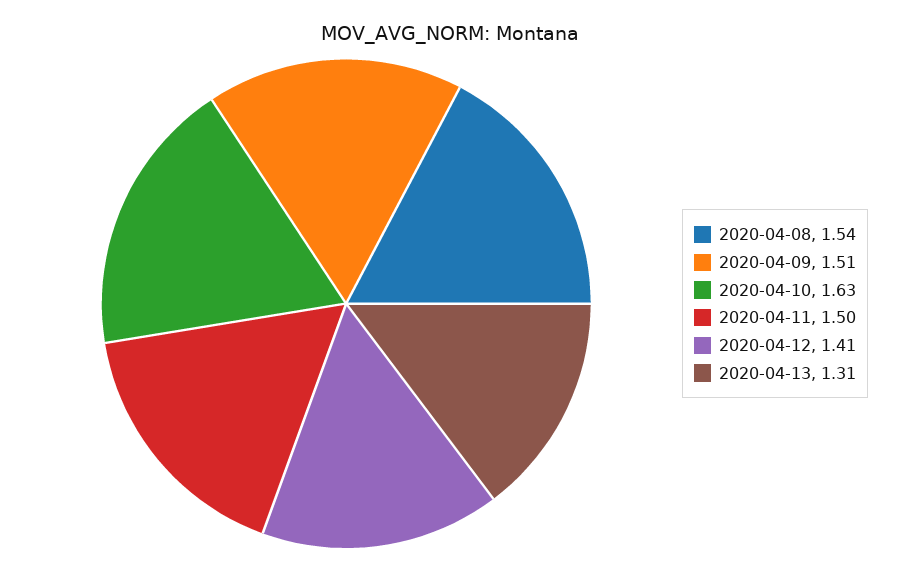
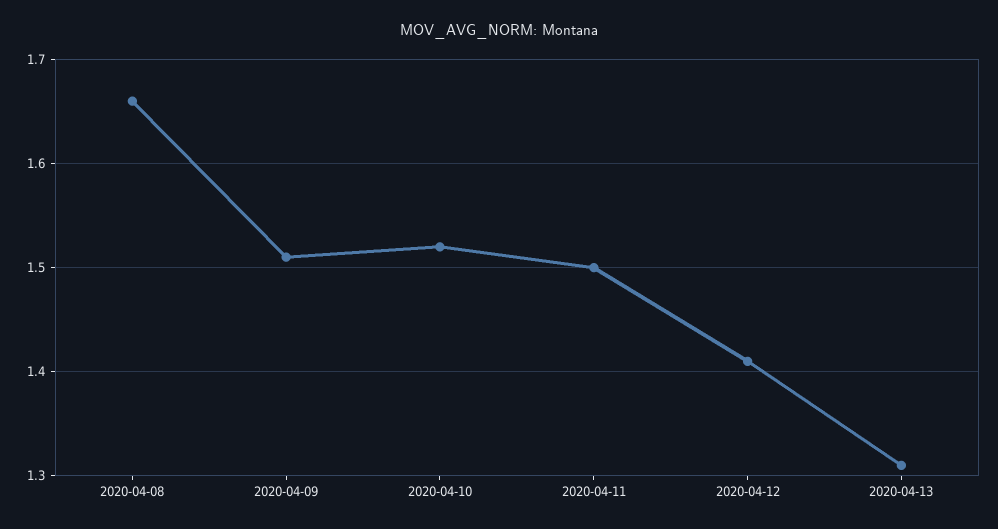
  {
-   "2020-04-08": 1.54,
+   "2020-04-08": 1.66,
    "2020-04-09": 1.51,
-   "2020-04-10": 1.63,
+   "2020-04-10": 1.52,
    "2020-04-11": 1.5,
    "2020-04-12": 1.41,
    "2020-04-13": 1.31
  }

